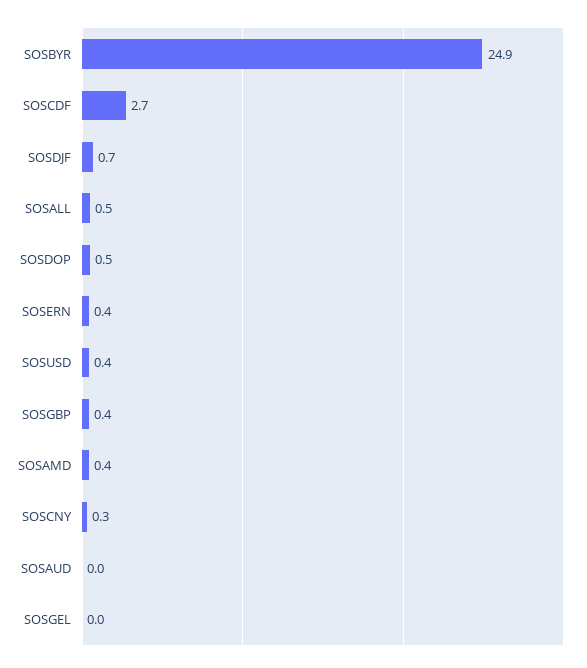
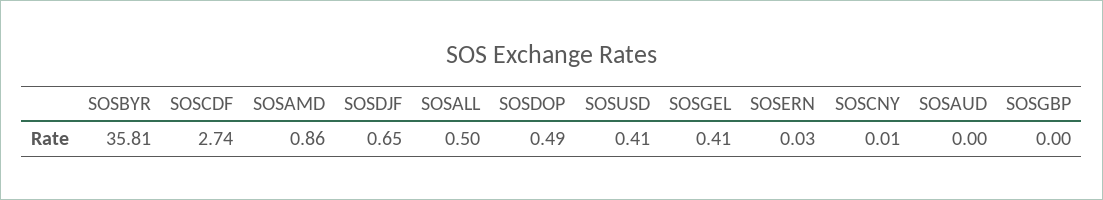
  {
-   "SOSBYR": 24.9,
+   "SOSBYR": 35.81,
    "SOSCDF": 2.74,
    "SOSDJF": 0.65,
    "SOSALL": 0.5,
    "SOSDOP": 0.49,
-   "SOSERN": 0.4,
+   "SOSERN": 0.03,
    "SOSUSD": 0.41,
-   "SOSGBP": 0.4,
+   "SOSGBP": 0,
-   "SOSAMD": 0.4,
+   "SOSAMD": 0.86,
-   "SOSCNY": 0.3,
+   "SOSCNY": 0.01,
    "SOSAUD": 0,
-   "SOSGEL": 0
+   "SOSGEL": 0.41
  }

